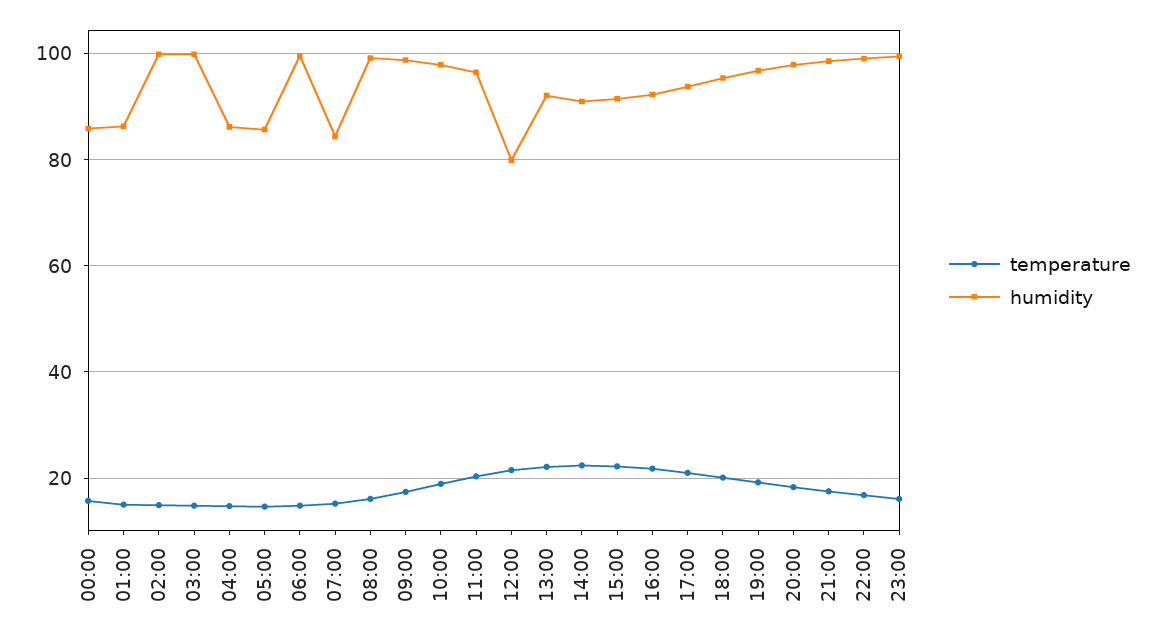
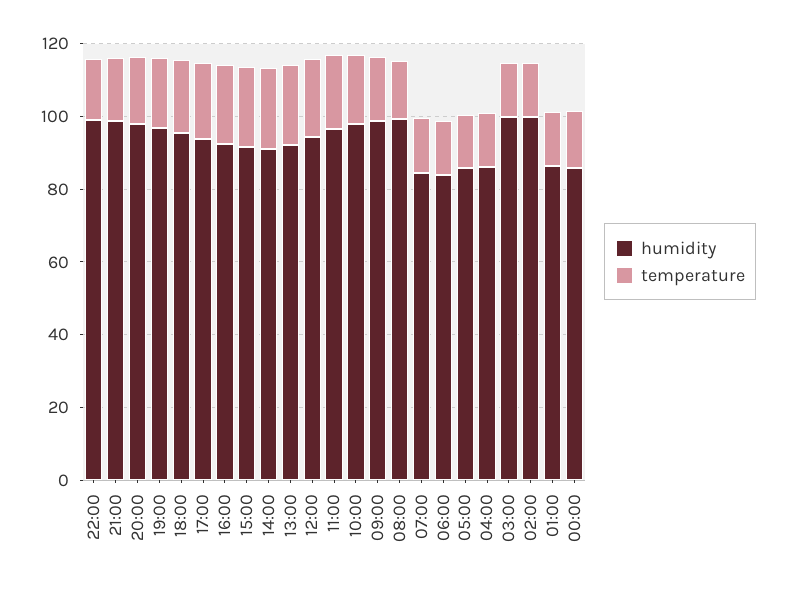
  {
    "temperature": {
      "00:00": 16,
      "01:00": 16,
      "02:00": 14,
      "03:00": 14,
      "04:00": 14,
      "05:00": 14,
      "06:00": 14,
      "07:00": 16,
      "08:00": 16,
      "09:00": 18,
      "10:00": 18,
      "11:00": 20,
      "12:00": 22,
      "13:00": 22,
      "14:00": 22,
      "15:00": 22,
      "16:00": 22,
      "17:00": 22,
      "18:00": 20,
      "19:00": 20,
      "20:00": 18,
      "21:00": 18,
-     "22:00": 16,
+     "22:00": 16
-     "23:00": 16
    },
    "humidity": {
      "00:00": 86,
      "01:00": 86,
      "02:00": 100,
      "03:00": 100,
      "04:00": 86,
      "05:00": 86,
-     "06:00": 100,
+     "06:00": 85,
      "07:00": 84,
      "08:00": 100,
      "09:00": 98,
      "10:00": 98,
      "11:00": 96,
-     "12:00": 80,
+     "12:00": 95,
      "13:00": 92,
      "14:00": 92,
      "15:00": 92,
      "16:00": 92,
      "17:00": 94,
      "18:00": 96,
      "19:00": 96,
      "20:00": 98,
      "21:00": 98,
-     "22:00": 100,
+     "22:00": 100
-     "23:00": 100
    }
  }

